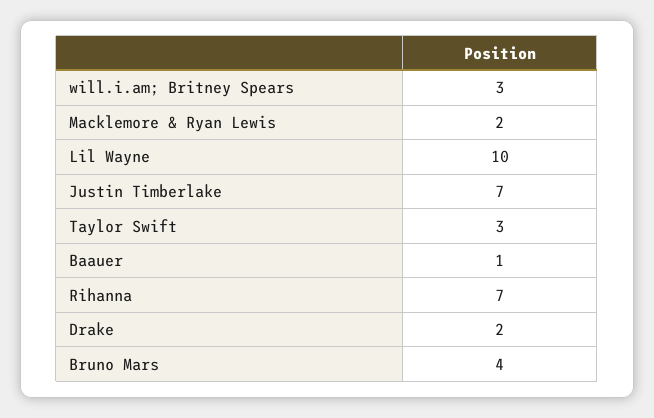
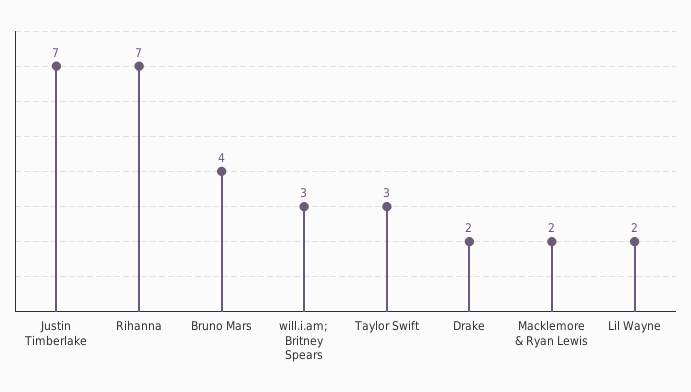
  {
    "will.i.am; Britney Spears": 3,
    "Macklemore & Ryan Lewis": 2,
-   "Lil Wayne": 10,
+   "Lil Wayne": 2,
    "Justin Timberlake": 7,
    "Taylor Swift": 3,
-   "Baauer": 1,
    "Rihanna": 7,
    "Drake": 2,
    "Bruno Mars": 4
  }

